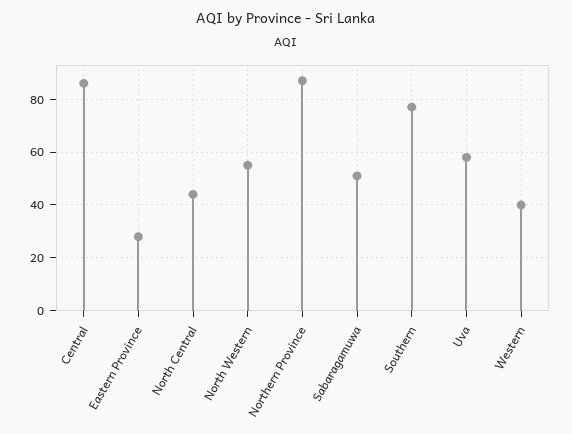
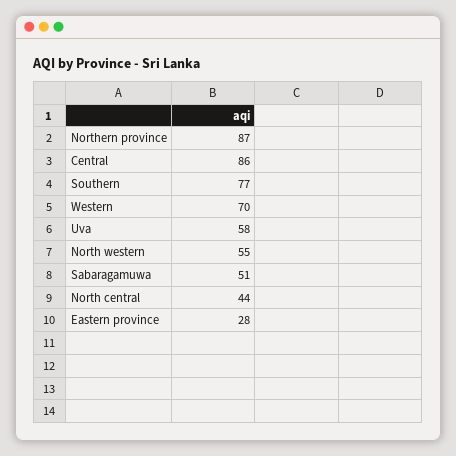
  {
    "Central": 86,
    "Eastern Province": 28,
    "North Central": 44,
    "North Western": 55,
    "Northern Province": 87,
    "Sabaragamuwa": 51,
    "Southern": 77,
    "Uva": 58,
-   "Western": 40
+   "Western": 70
  }

